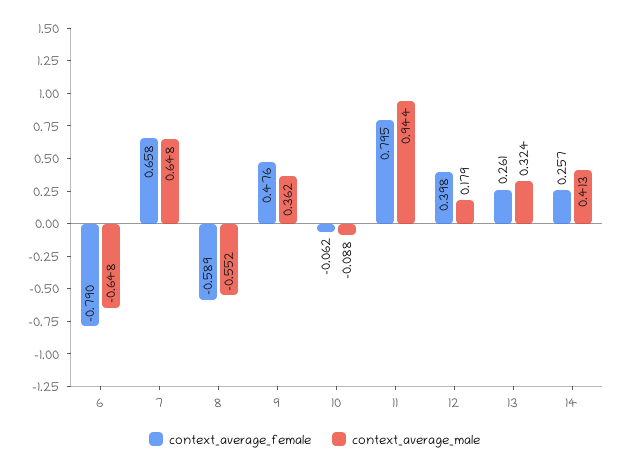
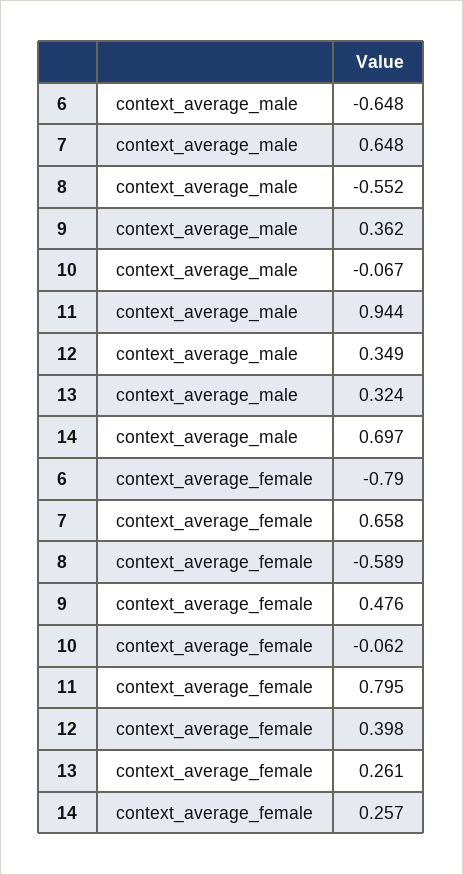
  {
    "context_average_female": {
      "6": -0.79,
      "7": 0.658,
      "8": -0.589,
      "9": 0.476,
      "10": -0.062,
      "11": 0.795,
      "12": 0.398,
      "13": 0.261,
      "14": 0.257
    },
    "context_average_male": {
      "6": -0.648,
      "7": 0.648,
      "8": -0.552,
      "9": 0.362,
-     "10": -0.088,
+     "10": -0.067,
      "11": 0.944,
-     "12": 0.179,
+     "12": 0.349,
      "13": 0.324,
-     "14": 0.413
+     "14": 0.697
    }
  }

